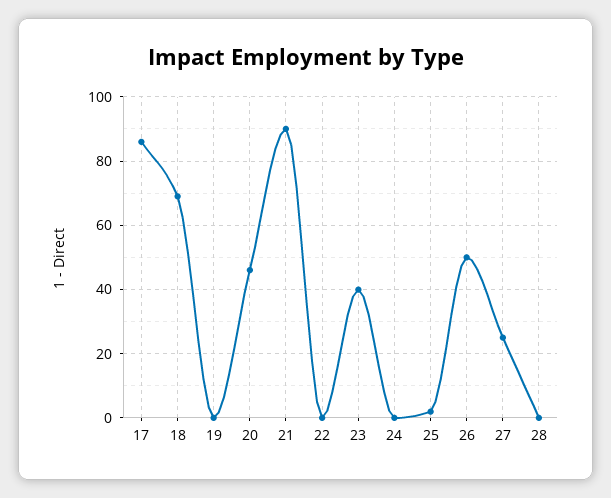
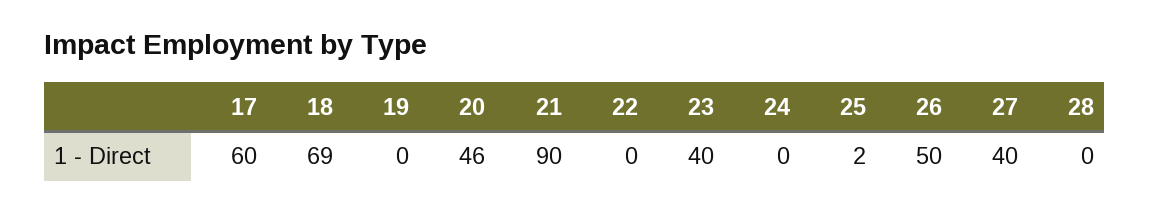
  {
-   "17": 85,
+   "17": 60,
    "18": 69,
    "19": 0,
    "20": 46,
    "21": 90,
    "22": 0,
    "23": 40,
    "24": 0,
    "25": 2,
    "26": 50,
-   "27": 25,
+   "27": 40,
    "28": 0
  }

